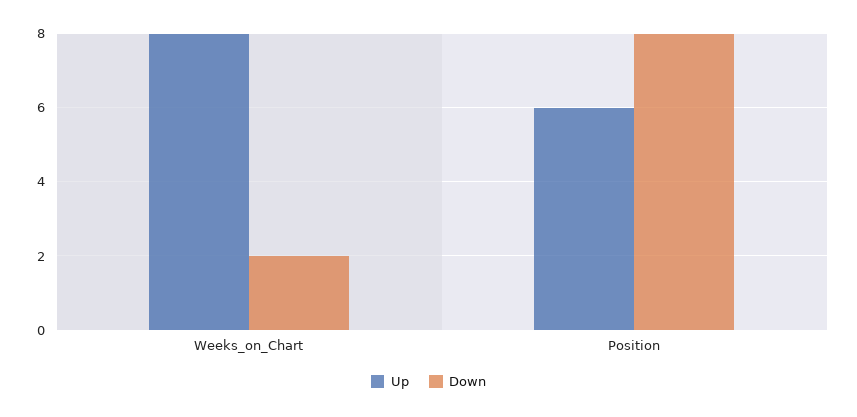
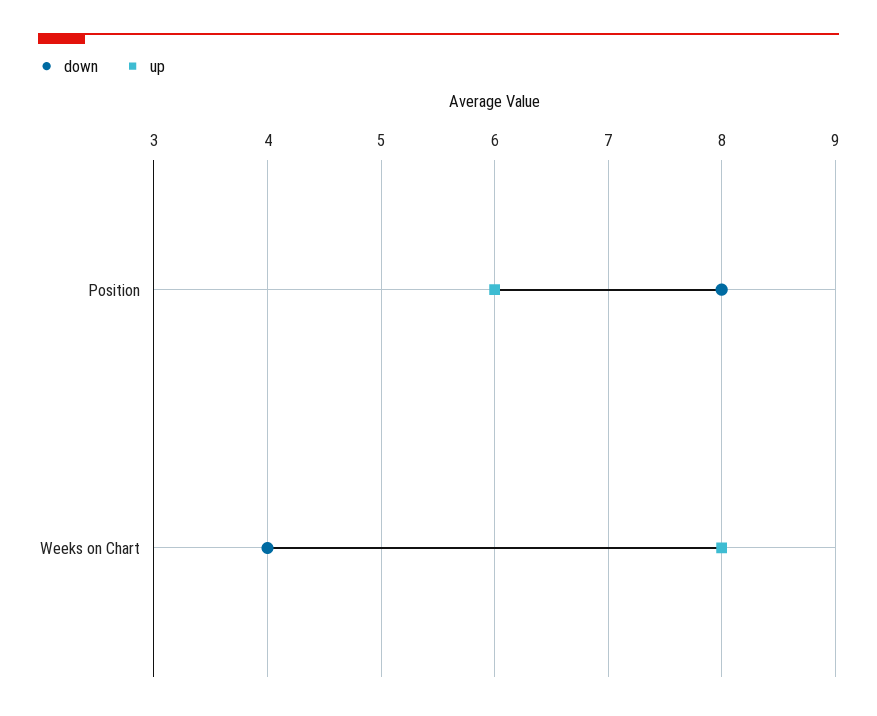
  {
    "Up": {
      "Weeks_on_Chart": 8,
      "Position": 6
    },
    "Down": {
-     "Weeks_on_Chart": 2,
+     "Weeks_on_Chart": 4,
      "Position": 8
    }
  }

